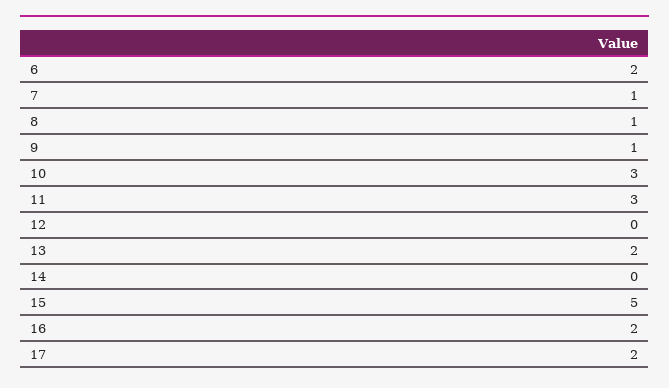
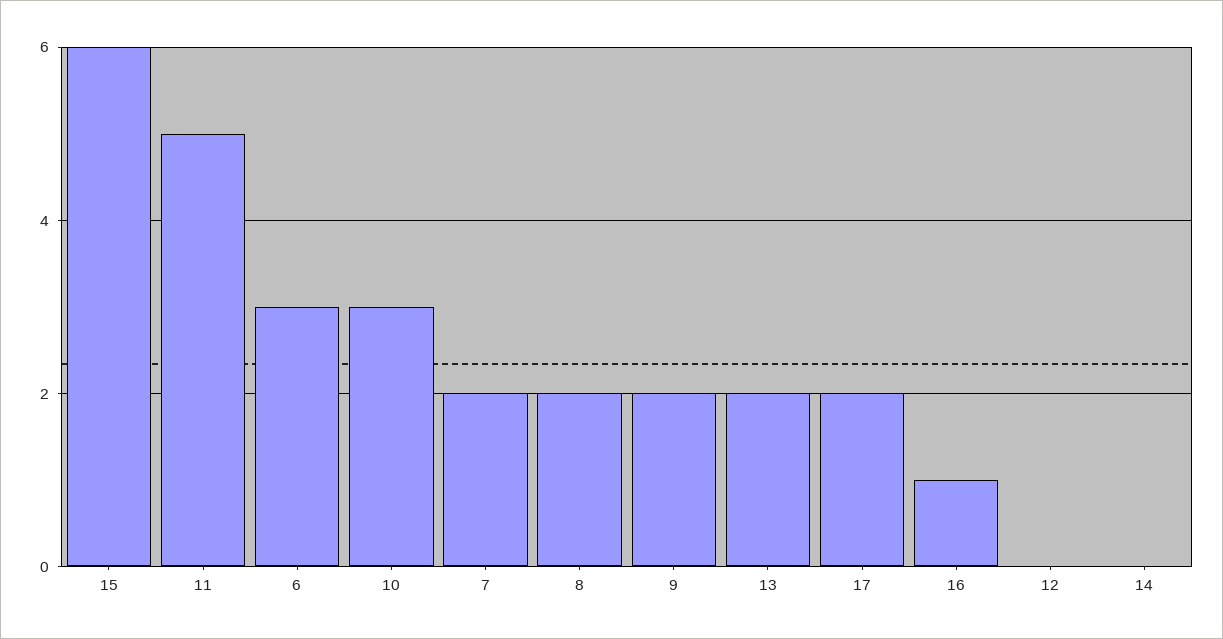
  {
-   "6": 2,
+   "6": 3,
-   "7": 1,
+   "7": 2,
-   "8": 1,
+   "8": 2,
-   "9": 1,
+   "9": 2,
    "10": 3,
-   "11": 3,
+   "11": 5,
    "12": 0,
    "13": 2,
    "14": 0,
-   "15": 5,
+   "15": 6,
-   "16": 2,
+   "16": 1,
    "17": 2
  }

